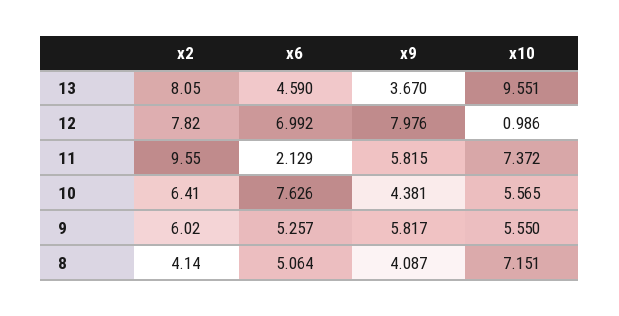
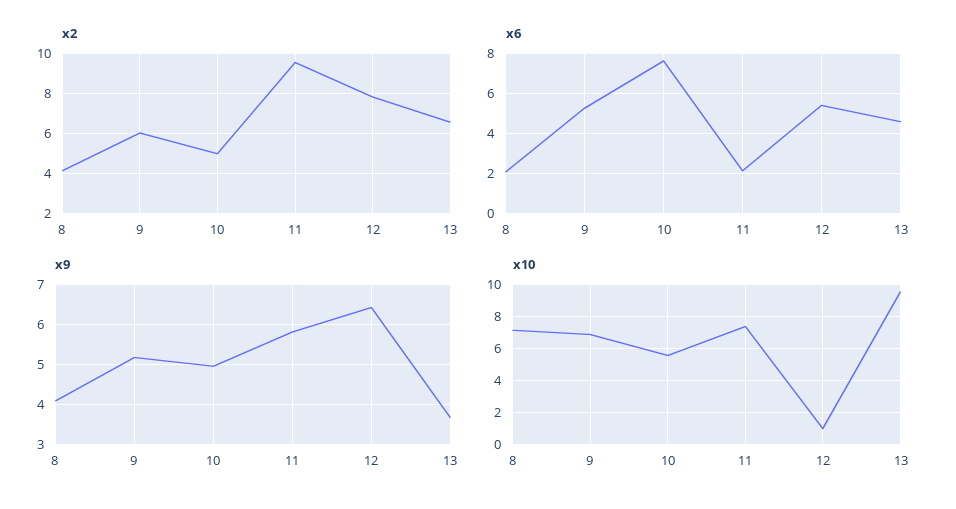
  {
    "x2": {
-     "13": 8.05,
+     "13": 6.5,
      "12": 7.82,
      "11": 9.55,
-     "10": 6.41,
+     "10": 5,
      "9": 6.02,
      "8": 4.14
    },
    "x6": {
      "13": 4.59,
-     "12": 6.992,
+     "12": 5.5,
      "11": 2.129,
      "10": 7.626,
      "9": 5.257,
-     "8": 5.064
+     "8": 2
    },
    "x9": {
      "13": 3.67,
-     "12": 7.976,
+     "12": 6.4,
      "11": 5.815,
-     "10": 4.381,
+     "10": 5,
-     "9": 5.817,
+     "9": 5.2,
      "8": 4.087
    },
    "x10": {
      "13": 9.551,
      "12": 0.986,
      "11": 7.372,
      "10": 5.565,
-     "9": 5.55,
+     "9": 7,
      "8": 7.151
    }
  }

